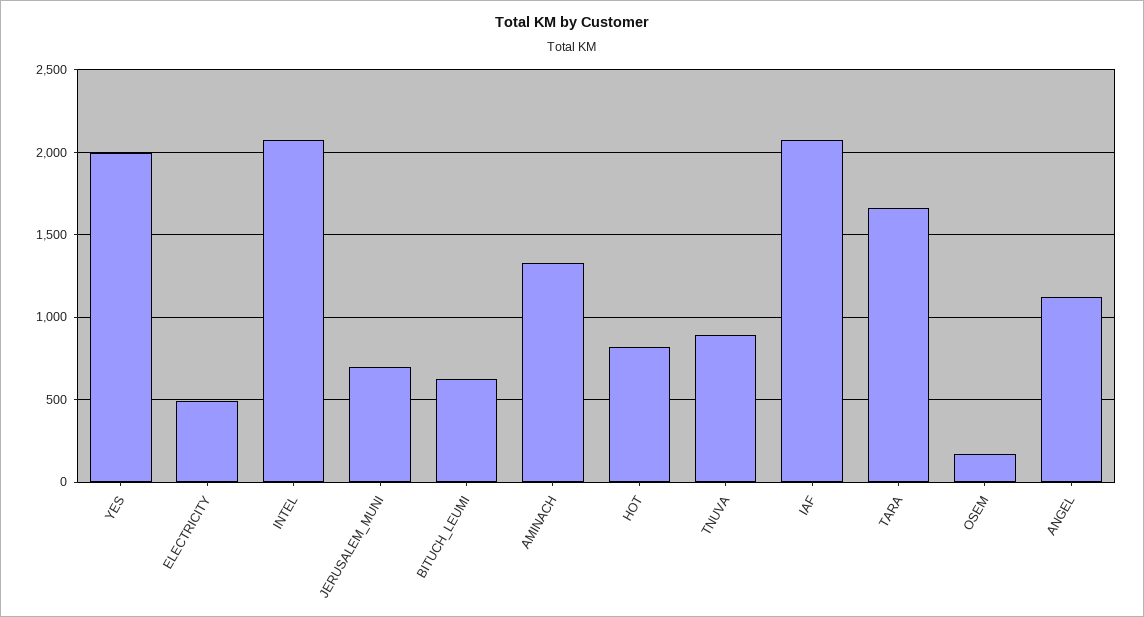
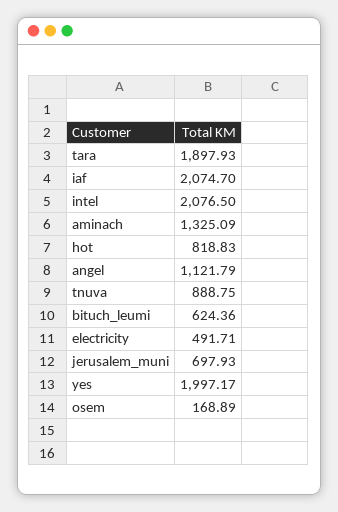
  {
    "YES": 1997.17,
    "ELECTRICITY": 491.71,
    "INTEL": 2076.5,
    "JERUSALEM_MUNI": 697.93,
    "BITUCH_LEUMI": 624.36,
    "AMINACH": 1325.09,
    "HOT": 818.83,
    "TNUVA": 888.75,
    "IAF": 2074.7,
-   "TARA": 1650,
+   "TARA": 1897.93,
    "OSEM": 168.89,
    "ANGEL": 1121.79
  }

